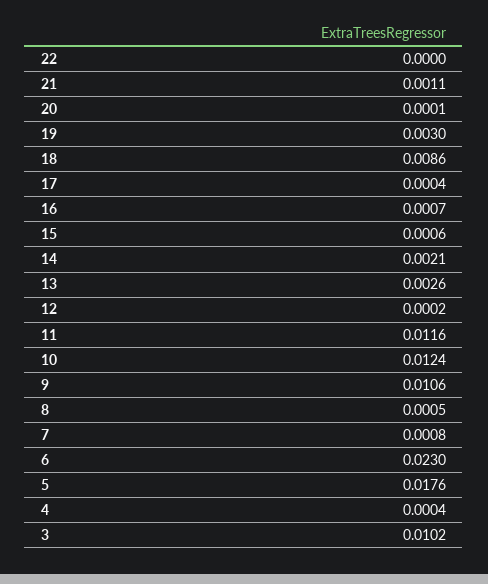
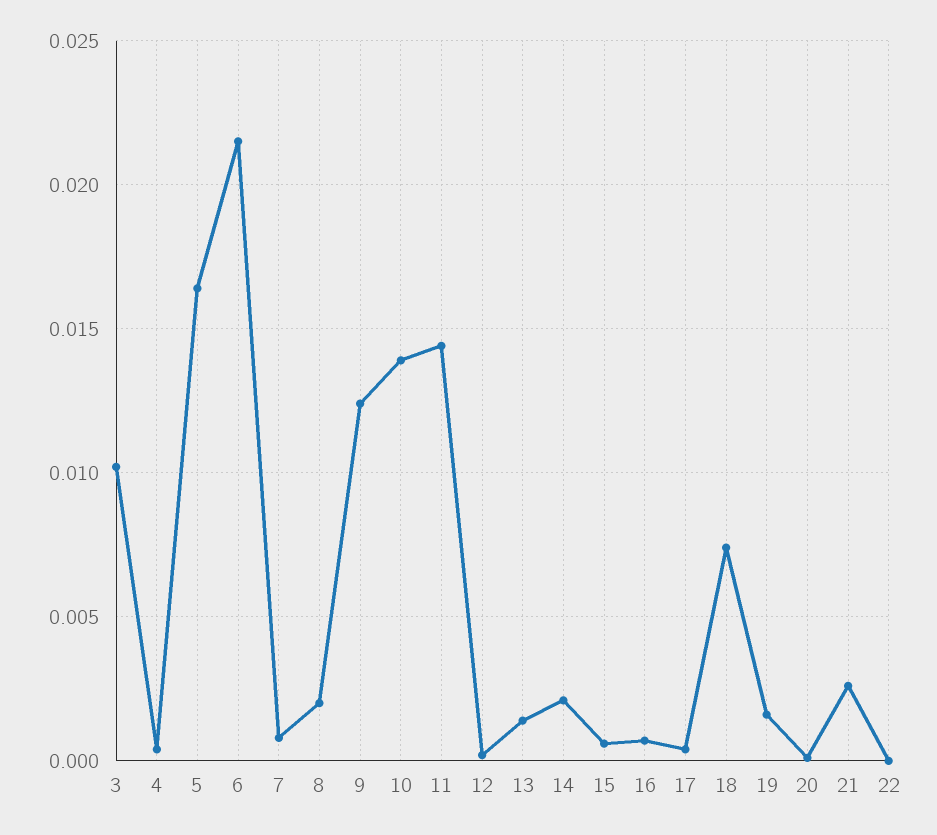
  {
    "22": 0,
-   "21": 0.0011,
+   "21": 0.0025,
    "20": 0.0001,
-   "19": 0.003,
+   "19": 0.0015,
-   "18": 0.0086,
+   "18": 0.0075,
    "17": 0.0004,
    "16": 0.0007,
    "15": 0.0006,
    "14": 0.0021,
-   "13": 0.0026,
+   "13": 0.0015,
    "12": 0.0002,
-   "11": 0.0116,
+   "11": 0.0145,
-   "10": 0.0124,
+   "10": 0.014,
-   "9": 0.0106,
+   "9": 0.0125,
-   "8": 0.0005,
+   "8": 0.002,
    "7": 0.0008,
-   "6": 0.023,
+   "6": 0.0215,
-   "5": 0.0176,
+   "5": 0.0165,
    "4": 0.0004,
    "3": 0.0102
  }

